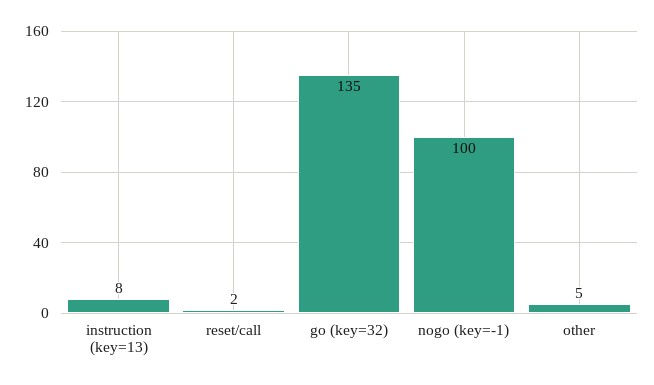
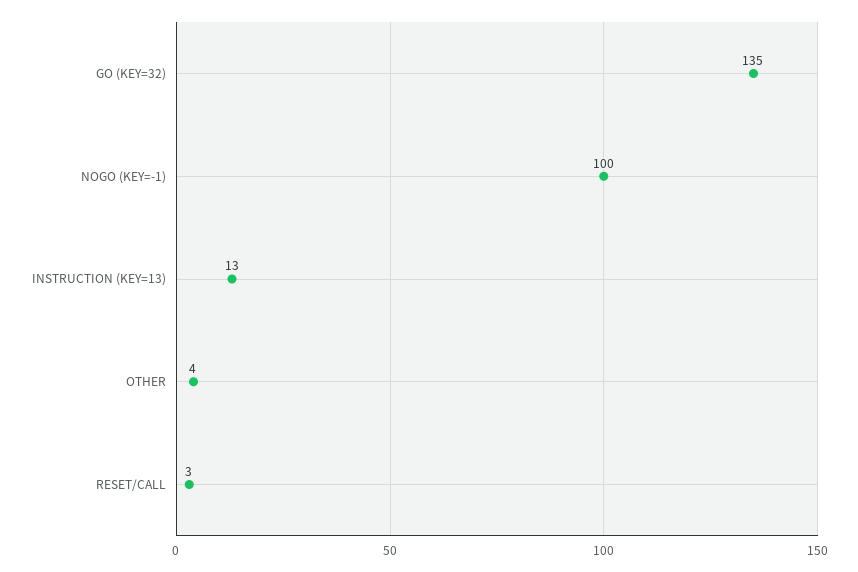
  {
-   "instruction (key=13)": 8,
+   "instruction (key=13)": 13,
-   "reset/call": 2,
+   "reset/call": 3,
    "go (key=32)": 135,
    "nogo (key=-1)": 100,
-   "other": 5
+   "other": 4
  }

